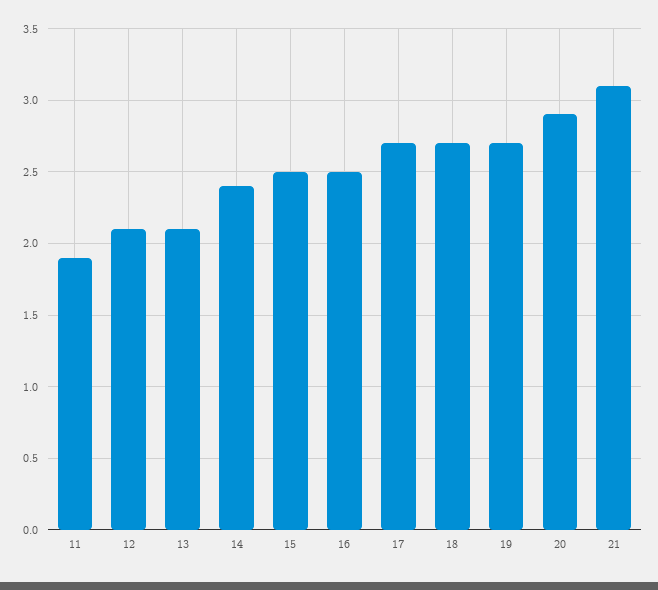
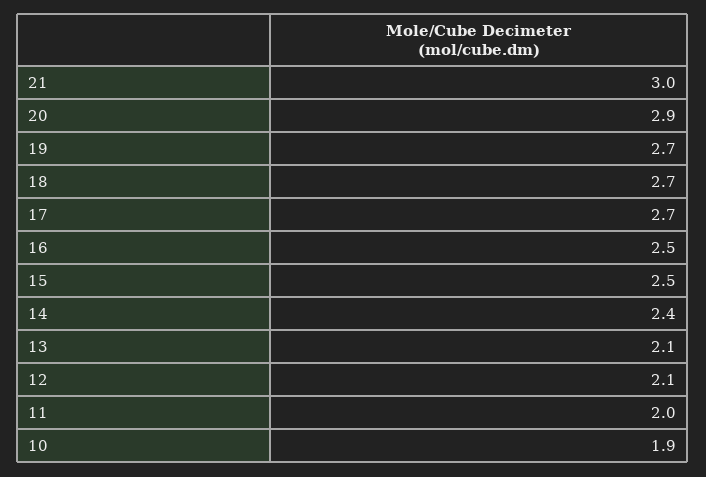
  {
-   "11": 1.9,
+   "11": 2,
    "12": 2.1,
    "13": 2.1,
    "14": 2.4,
    "15": 2.5,
    "16": 2.5,
    "17": 2.7,
    "18": 2.7,
    "19": 2.7,
    "20": 2.9,
-   "21": 3.1
+   "21": 3,
+   "10": 1.9
  }

